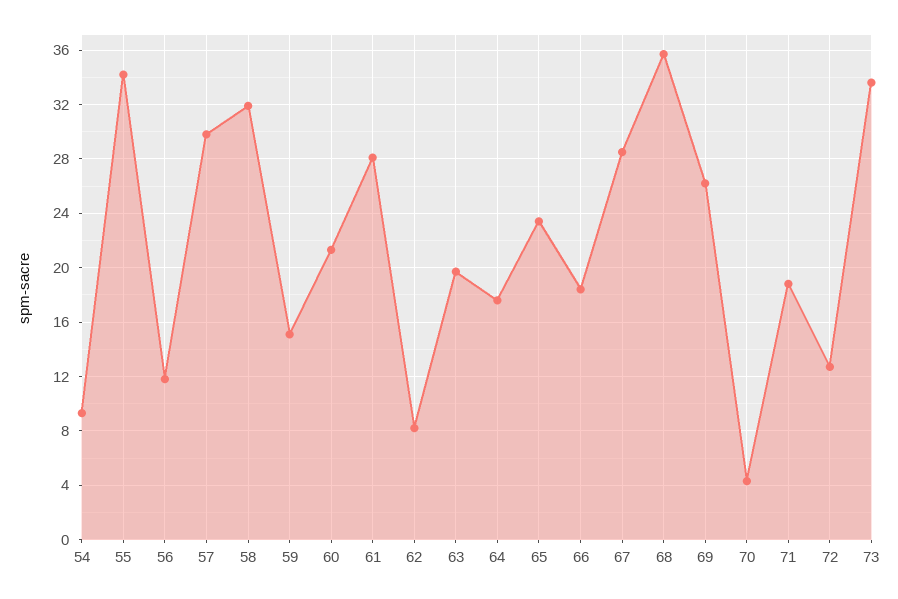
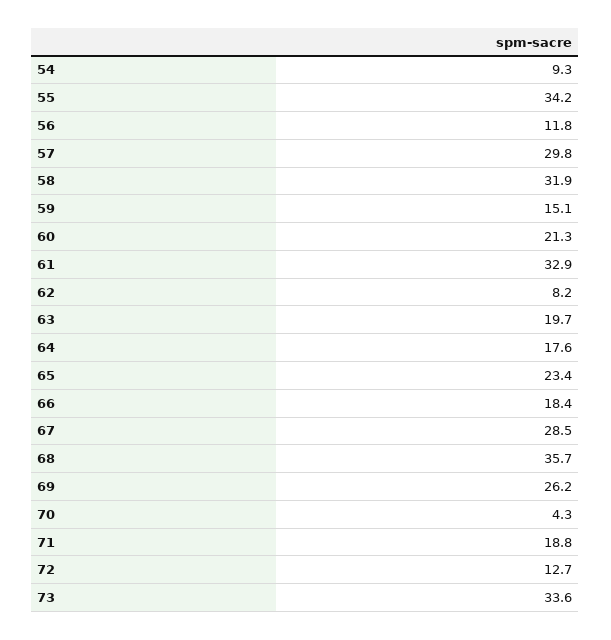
  {
    "54": 9.3,
    "55": 34.2,
    "56": 11.8,
    "57": 29.8,
    "58": 31.9,
    "59": 15.1,
    "60": 21.3,
-   "61": 28,
+   "61": 32.9,
    "62": 8.2,
    "63": 19.7,
    "64": 17.6,
    "65": 23.4,
    "66": 18.4,
    "67": 28.5,
    "68": 35.7,
    "69": 26.2,
    "70": 4.3,
    "71": 18.8,
    "72": 12.7,
    "73": 33.6
  }

